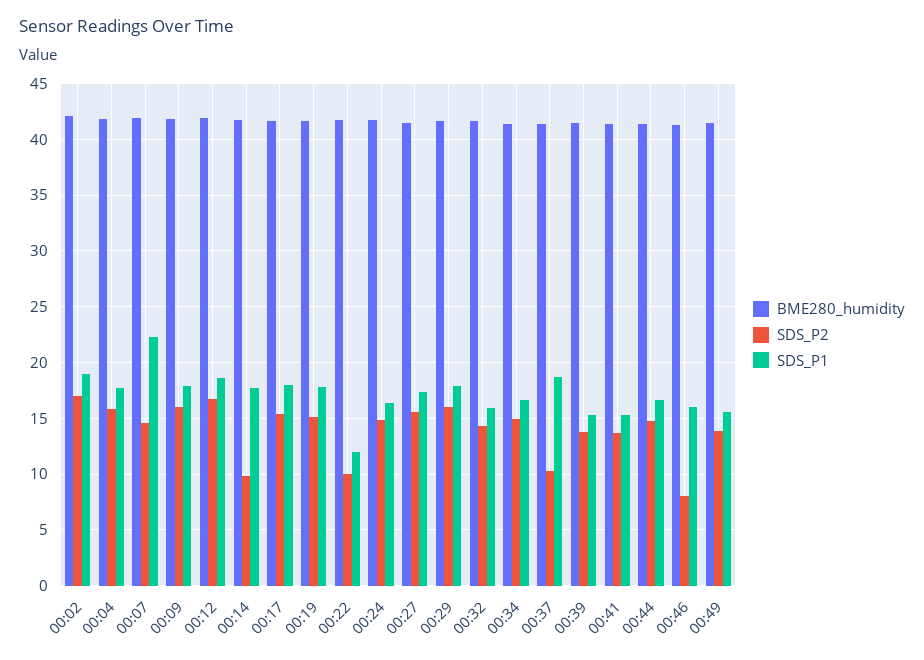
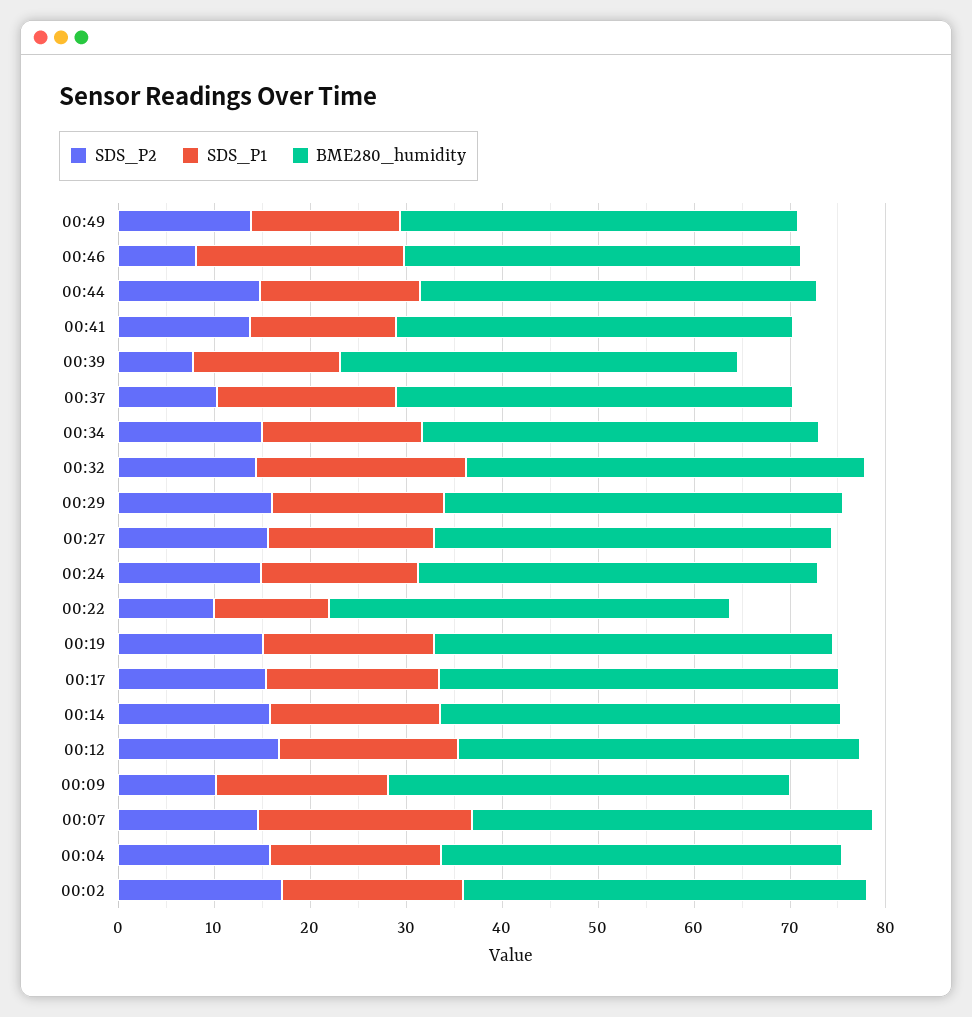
  {
    "BME280_humidity": {
      "00:02": 42,
      "00:04": 42,
      "00:07": 42,
      "00:09": 42,
      "00:12": 42,
      "00:14": 42,
      "00:17": 42,
      "00:19": 42,
      "00:22": 42,
      "00:24": 42,
      "00:27": 41,
      "00:29": 42,
      "00:32": 42,
      "00:34": 41,
      "00:37": 41,
      "00:39": 41,
      "00:41": 41,
      "00:44": 41,
      "00:46": 41,
      "00:49": 41
    },
    "SDS_P2": {
      "00:02": 17,
      "00:04": 16,
      "00:07": 15,
-     "00:09": 16,
+     "00:09": 10,
      "00:12": 17,
-     "00:14": 10,
+     "00:14": 16,
      "00:17": 15,
      "00:19": 15,
      "00:22": 10,
      "00:24": 15,
      "00:27": 16,
      "00:29": 16,
      "00:32": 14,
      "00:34": 15,
      "00:37": 10,
-     "00:39": 14,
+     "00:39": 8,
      "00:41": 14,
      "00:44": 15,
      "00:46": 8,
      "00:49": 14
    },
    "SDS_P1": {
      "00:02": 19,
      "00:04": 18,
      "00:07": 22,
      "00:09": 18,
      "00:12": 19,
      "00:14": 18,
      "00:17": 18,
      "00:19": 18,
      "00:22": 12,
      "00:24": 16,
      "00:27": 17,
      "00:29": 18,
-     "00:32": 16,
+     "00:32": 22,
      "00:34": 17,
      "00:37": 19,
      "00:39": 15,
      "00:41": 15,
      "00:44": 17,
-     "00:46": 16,
+     "00:46": 22,
      "00:49": 16
    }
  }

